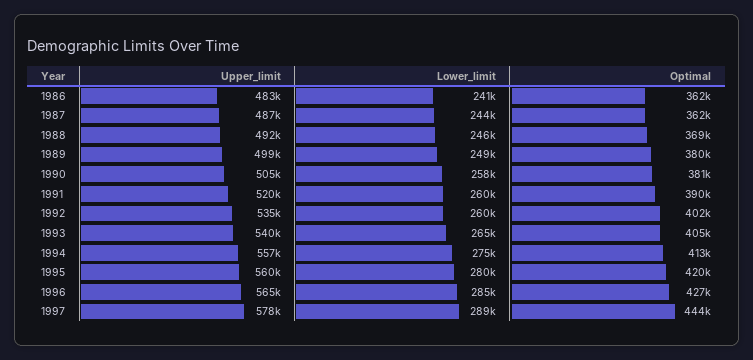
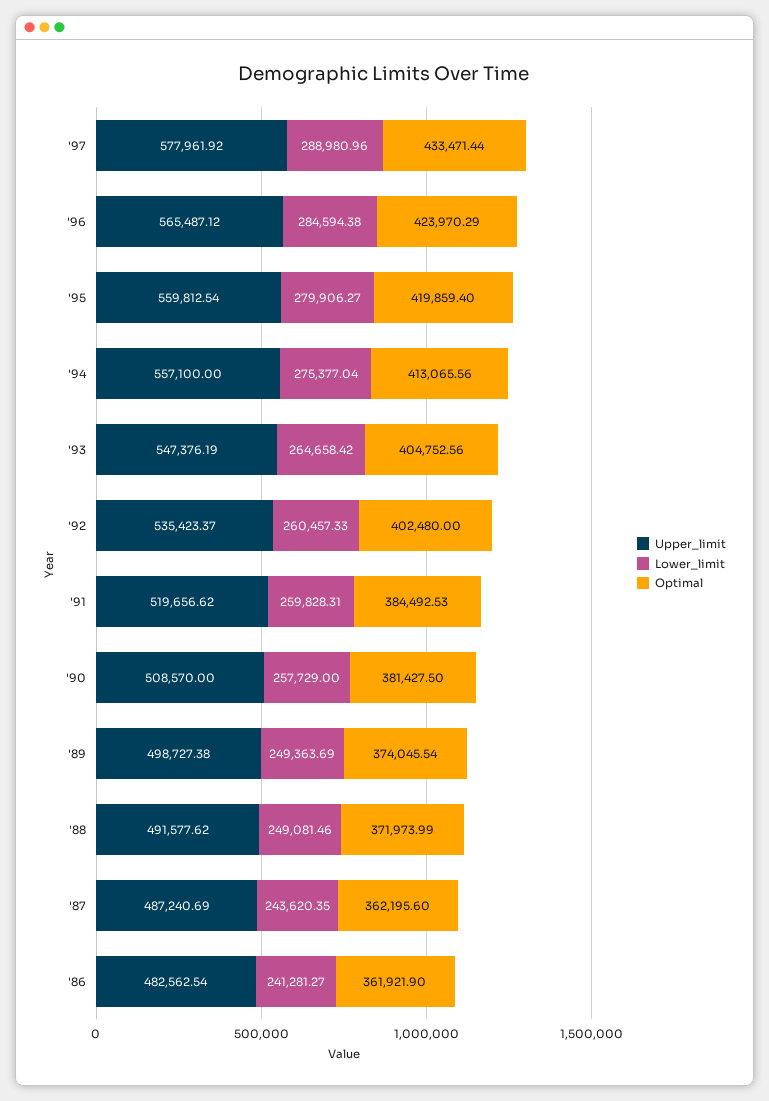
  {
    "Upper_limit": {
      "1986": 482562.54,
      "1987": 487240.69,
      "1988": 491577.62,
      "1989": 498727.38,
-     "1990": 505000,
+     "1990": 508570,
      "1991": 519656.62,
      "1992": 535423.37,
-     "1993": 540000,
+     "1993": 547376.19,
      "1994": 557100,
      "1995": 559812.54,
      "1996": 565487.12,
      "1997": 577961.92
    },
    "Lower_limit": {
      "1986": 241281.27,
      "1987": 243620.35,
-     "1988": 246000,
+     "1988": 249081.46,
      "1989": 249363.69,
      "1990": 257729,
      "1991": 259828.31,
      "1992": 260457.33,
      "1993": 264658.42,
      "1994": 275377.04,
      "1995": 279906.27,
      "1996": 284594.38,
      "1997": 288980.96
    },
    "Optimal": {
      "1986": 361921.9,
      "1987": 362195.6,
-     "1988": 369000,
+     "1988": 371973.99,
-     "1989": 380000,
+     "1989": 374045.54,
      "1990": 381427.5,
-     "1991": 390000,
+     "1991": 384492.53,
      "1992": 402480,
      "1993": 404752.56,
      "1994": 413065.56,
      "1995": 419859.4,
-     "1996": 427000,
+     "1996": 423970.29,
-     "1997": 444000
+     "1997": 433471.44
    }
  }

